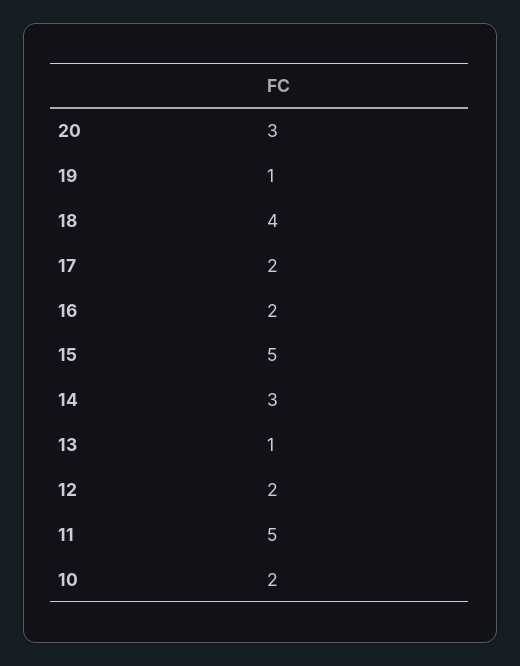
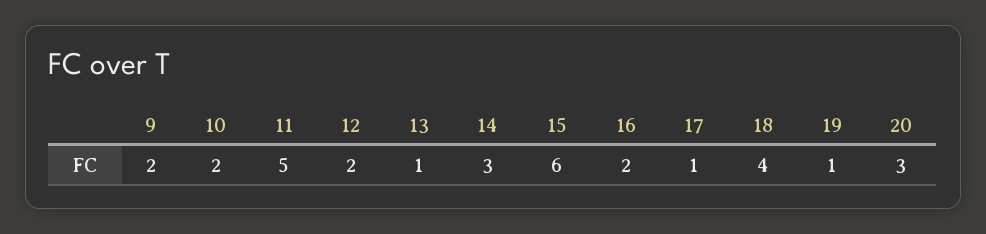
  {
    "20": 3,
    "19": 1,
    "18": 4,
-   "17": 2,
+   "17": 1,
    "16": 2,
-   "15": 5,
+   "15": 6,
    "14": 3,
    "13": 1,
    "12": 2,
    "11": 5,
-   "10": 2
+   "10": 2,
+   "9": 2
  }

